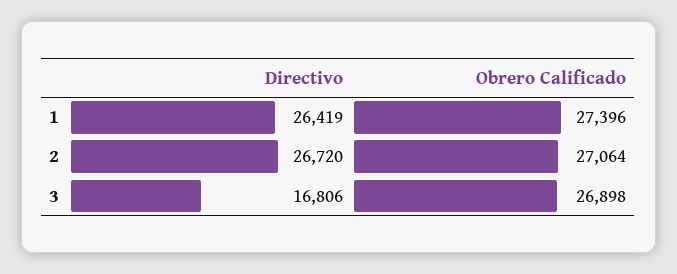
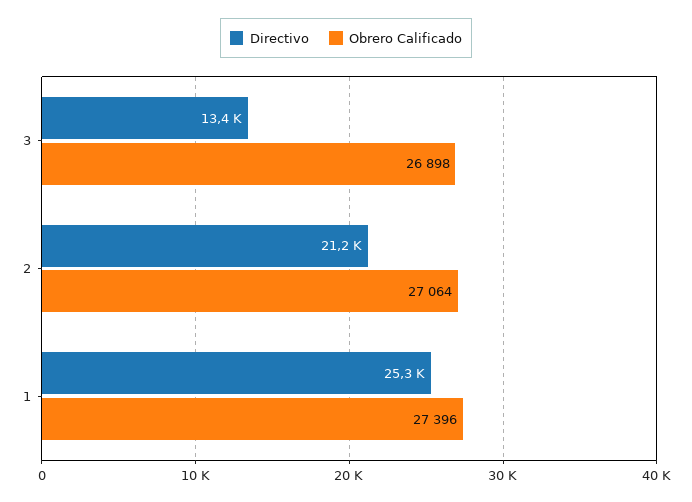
  {
    "Directivo": {
-     "1": 26419,
+     "1": 25300,
-     "2": 26720,
+     "2": 21200,
-     "3": 16806
+     "3": 13400
    },
    "Obrero Calificado": {
      "1": 27396,
      "2": 27064,
      "3": 26898
    }
  }

